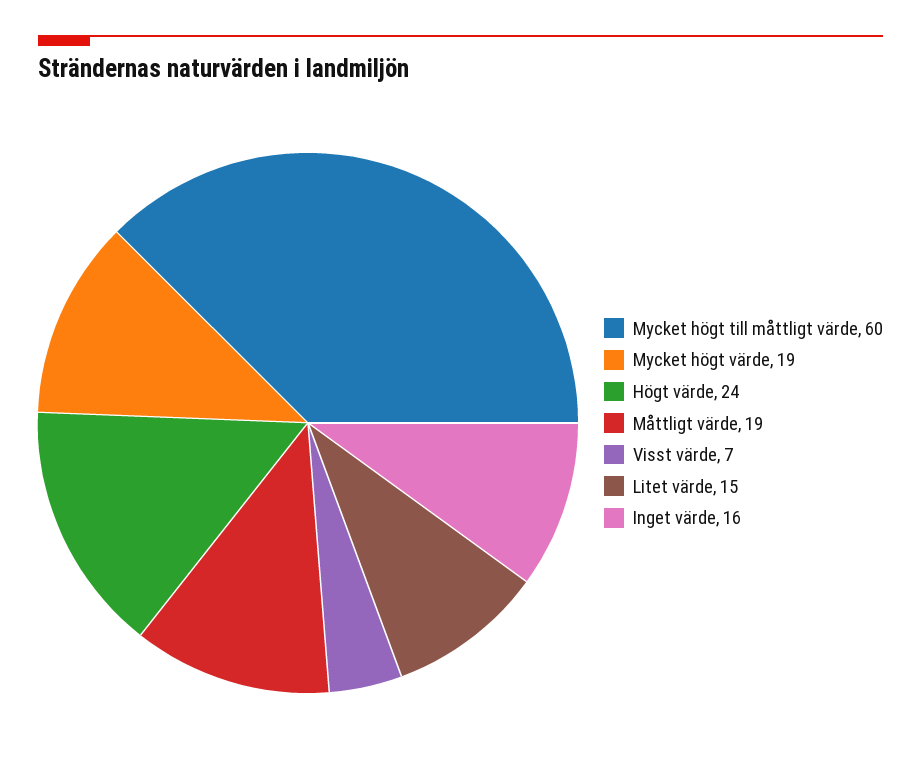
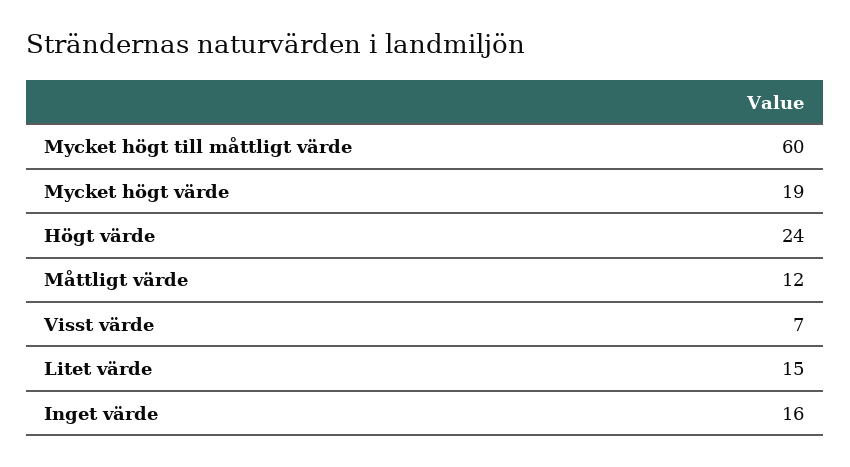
  {
    "Mycket högt till måttligt värde": 60,
    "Mycket högt värde": 19,
    "Högt värde": 24,
-   "Måttligt värde": 19,
+   "Måttligt värde": 12,
    "Visst värde": 7,
    "Litet värde": 15,
    "Inget värde": 16
  }

